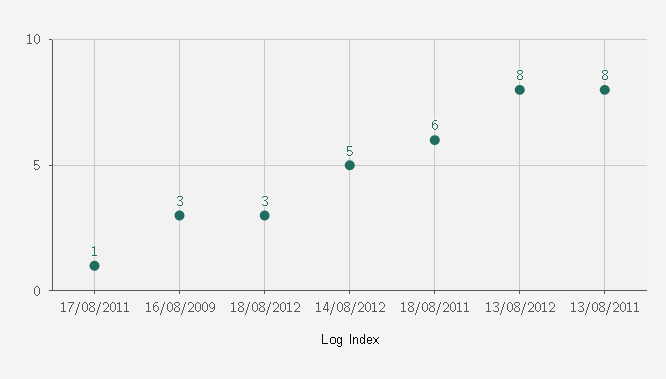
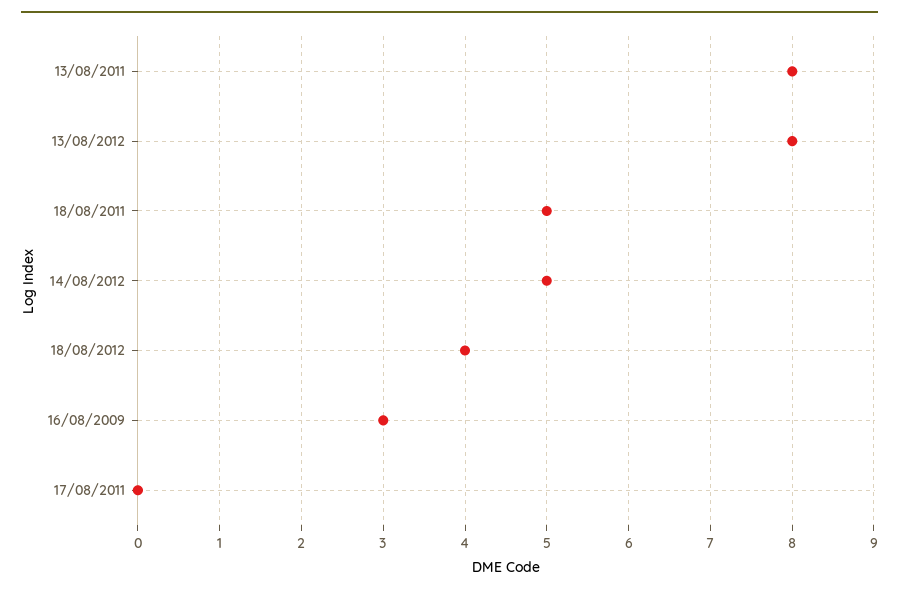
  {
-   "17/08/2011": 1,
+   "17/08/2011": 0,
    "16/08/2009": 3,
-   "18/08/2012": 3,
+   "18/08/2012": 4,
    "14/08/2012": 5,
-   "18/08/2011": 6,
+   "18/08/2011": 5,
    "13/08/2012": 8,
    "13/08/2011": 8
  }

